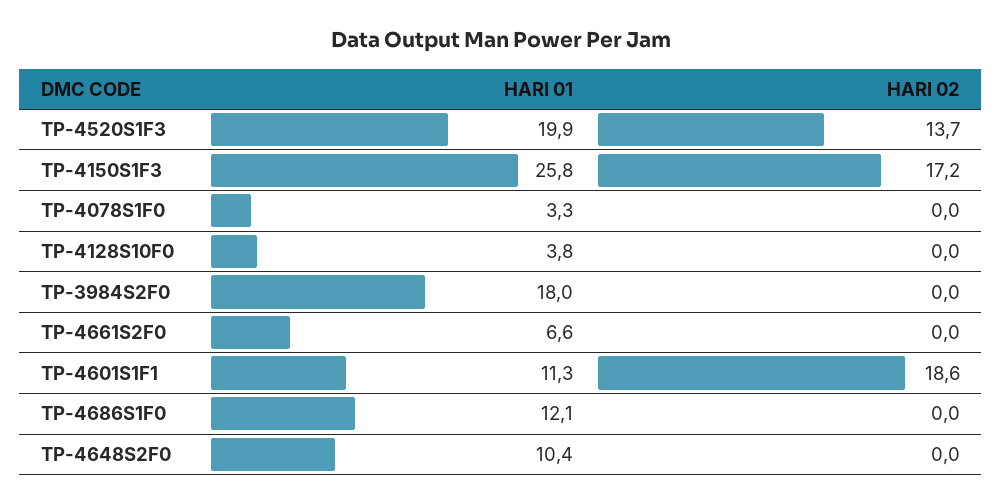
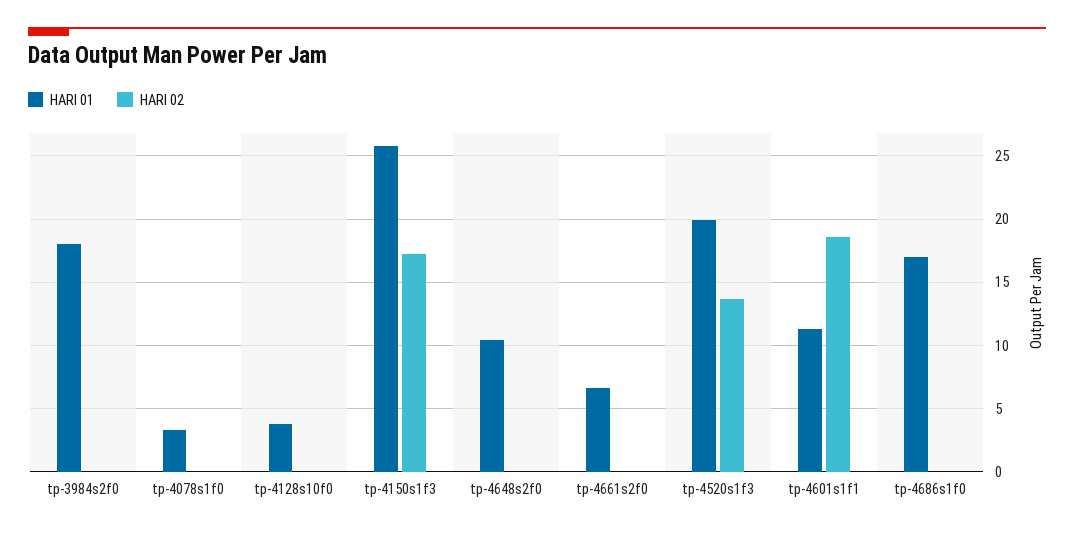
  {
    "HARI 01": {
      "TP-4520S1F3": 19.9,
      "TP-4150S1F3": 25.8,
      "TP-4078S1F0": 3.3,
      "TP-4128S10F0": 3.8,
      "TP-3984S2F0": 18,
      "TP-4661S2F0": 6.6,
      "TP-4601S1F1": 11.3,
-     "TP-4686S1F0": 12.1,
+     "TP-4686S1F0": 17,
      "TP-4648S2F0": 10.4
    },
    "HARI 02": {
      "TP-4520S1F3": 13.7,
      "TP-4150S1F3": 17.2,
      "TP-4078S1F0": 0,
      "TP-4128S10F0": 0,
      "TP-3984S2F0": 0,
      "TP-4661S2F0": 0,
      "TP-4601S1F1": 18.6,
      "TP-4686S1F0": 0,
      "TP-4648S2F0": 0
    }
  }

